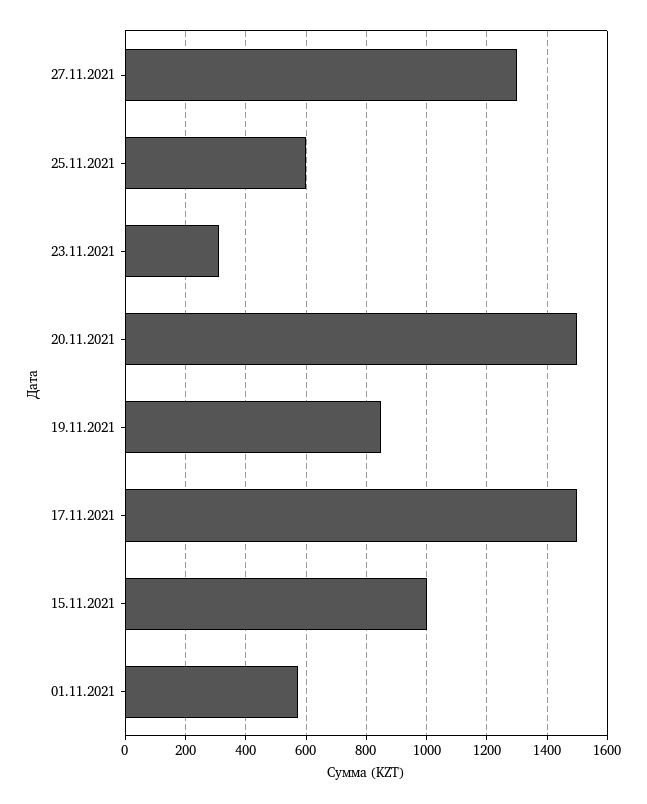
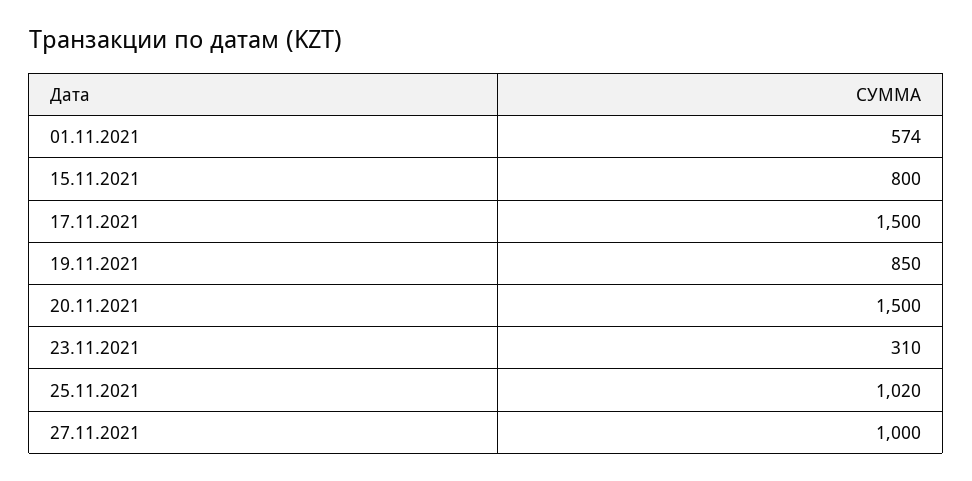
  {
-   "27.11.2021": 1300,
+   "27.11.2021": 1000,
-   "25.11.2021": 600,
+   "25.11.2021": 1020,
    "23.11.2021": 310,
    "20.11.2021": 1500,
    "19.11.2021": 850,
    "17.11.2021": 1500,
-   "15.11.2021": 1000,
+   "15.11.2021": 800,
    "01.11.2021": 574
  }

